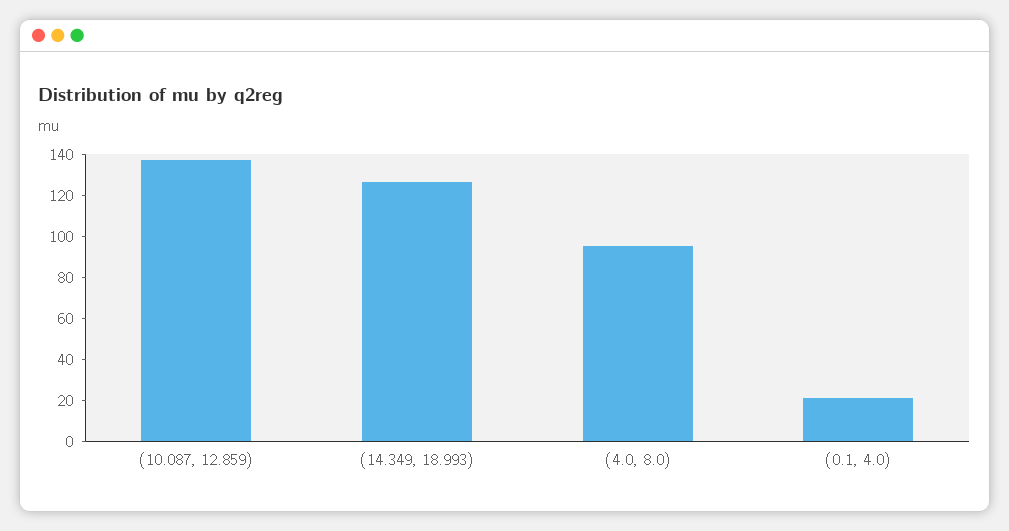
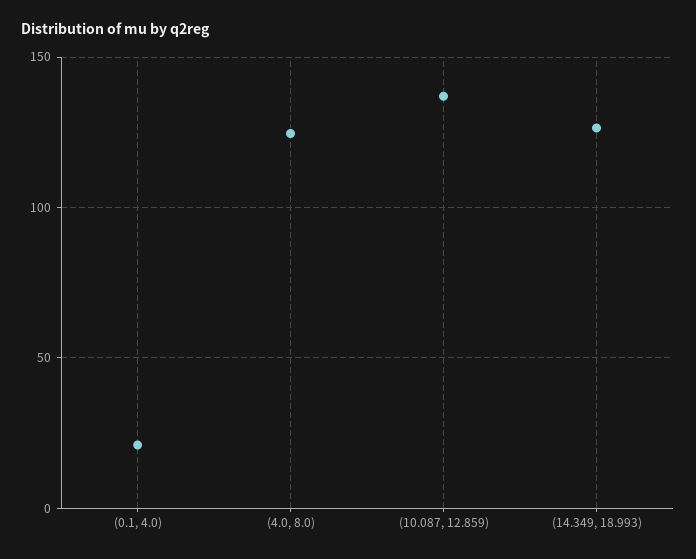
  {
    "(10.087, 12.859)": 135,
    "(14.349, 18.993)": 125,
-   "(4.0, 8.0)": 95,
+   "(4.0, 8.0)": 125,
    "(0.1, 4.0)": 20
  }

